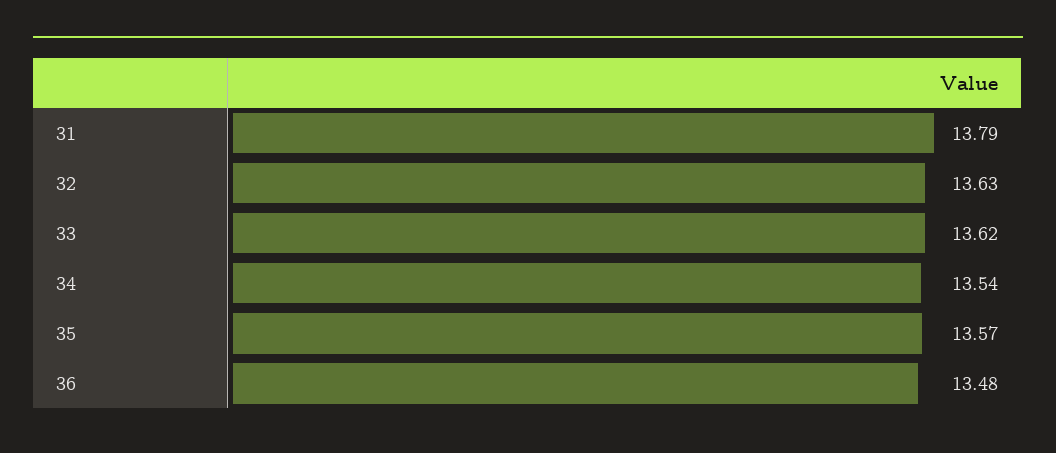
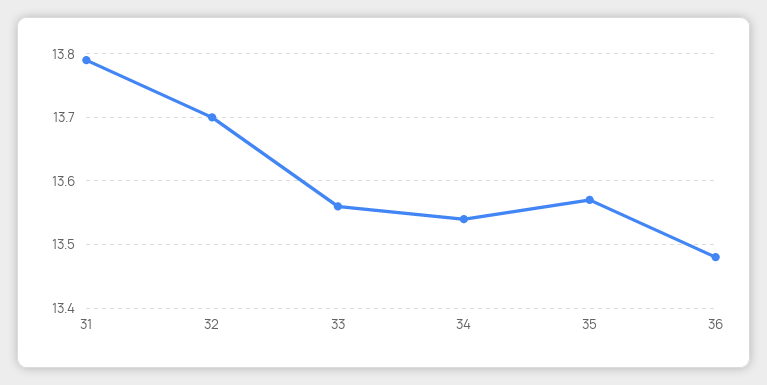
  {
    "31": 13.79,
-   "32": 13.63,
+   "32": 13.7,
-   "33": 13.62,
+   "33": 13.56,
    "34": 13.54,
    "35": 13.57,
    "36": 13.48
  }

